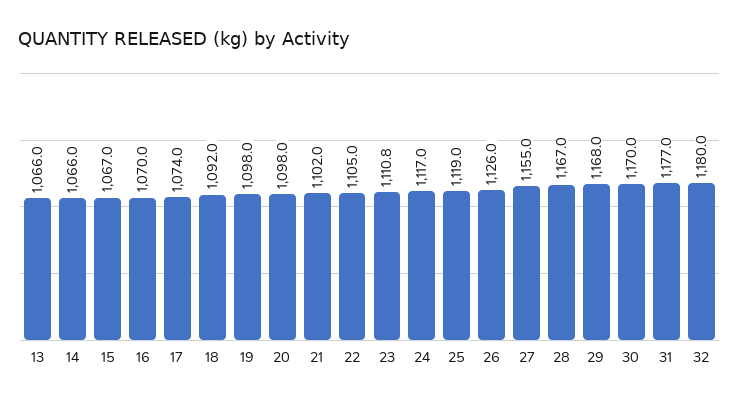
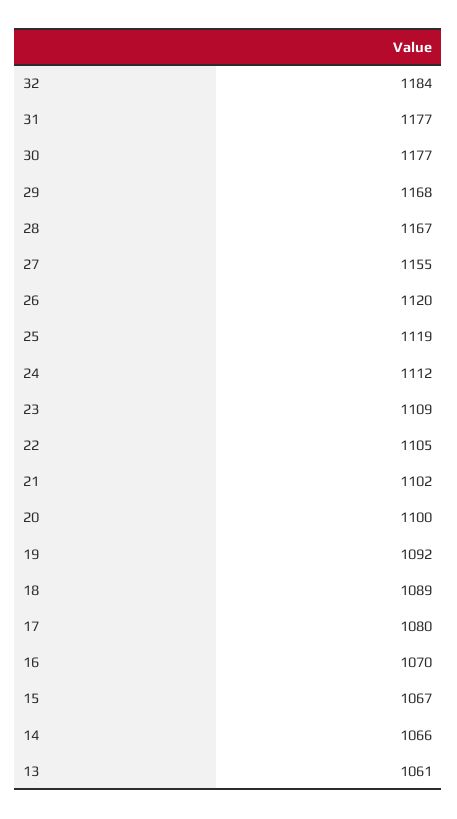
  {
-   "13": 1066,
+   "13": 1061,
    "14": 1066,
    "15": 1067,
    "16": 1070,
-   "17": 1074,
+   "17": 1080,
-   "18": 1092,
+   "18": 1089,
-   "19": 1098,
+   "19": 1092,
-   "20": 1098,
+   "20": 1100,
    "21": 1102,
    "22": 1105,
-   "23": 1110.8,
+   "23": 1109,
-   "24": 1117,
+   "24": 1112,
    "25": 1119,
-   "26": 1126,
+   "26": 1120,
    "27": 1155,
    "28": 1167,
    "29": 1168,
-   "30": 1170,
+   "30": 1177,
    "31": 1177,
-   "32": 1180
+   "32": 1184
  }

